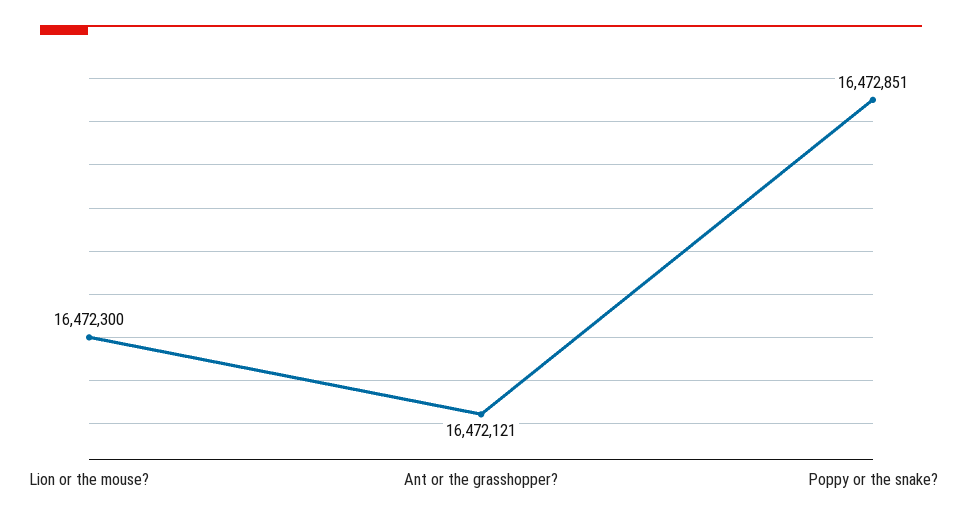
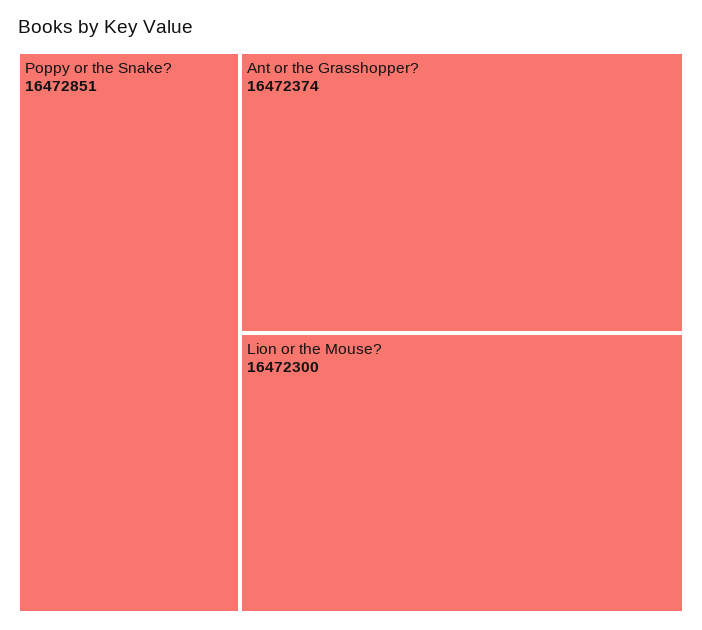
  {
    "Lion or the mouse?": 16472300,
-   "Ant or the grasshopper?": 16472121,
+   "Ant or the grasshopper?": 16472374,
    "Poppy or the snake?": 16472851
  }

